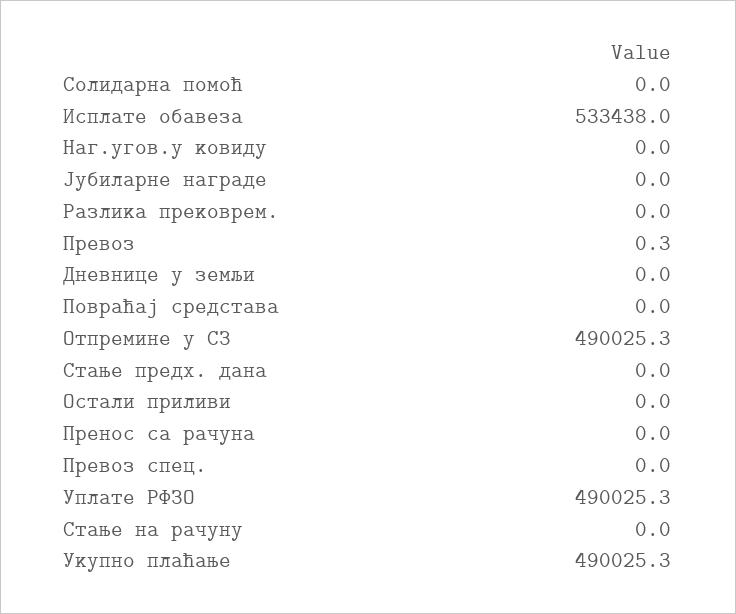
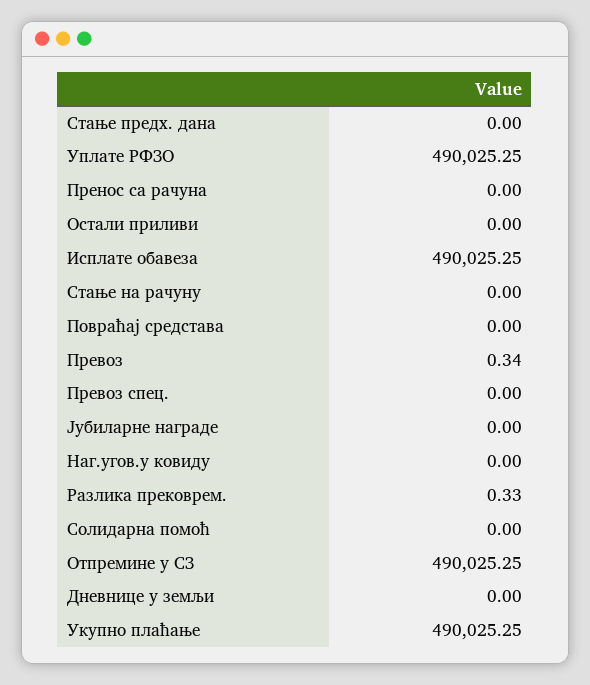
  {
    "Солидарна помоћ": 0,
-   "Исплате обавеза": 533438,
+   "Исплате обавеза": 490025.25,
    "Наг.угов.у ковиду": 0,
    "Јубиларне награде": 0,
-   "Разлика прековрем.": 0,
+   "Разлика прековрем.": 0.33,
    "Превоз": 0.34,
    "Дневнице у земљи": 0,
    "Повраћај средстава": 0,
    "Отпремине у СЗ": 490025.25,
    "Стање предх. дана": 0,
    "Остали приливи": 0,
    "Пренос са рачуна": 0,
    "Превоз спец.": 0,
    "Уплате РФЗО": 490025.25,
    "Стање на рачуну": 0,
    "Укупно плаћање": 490025.25
  }

